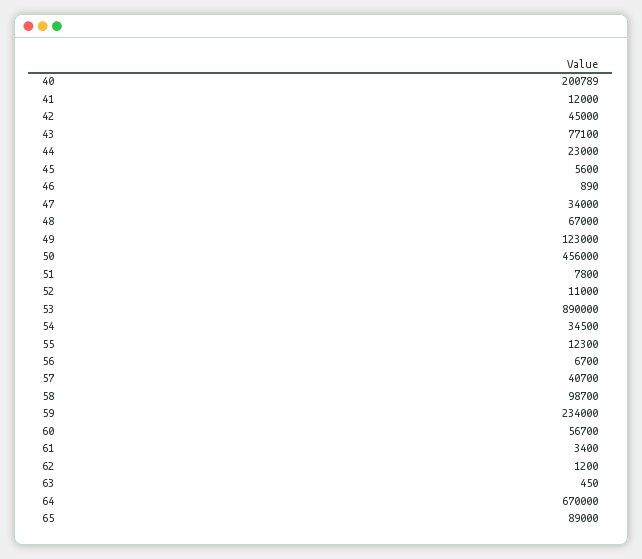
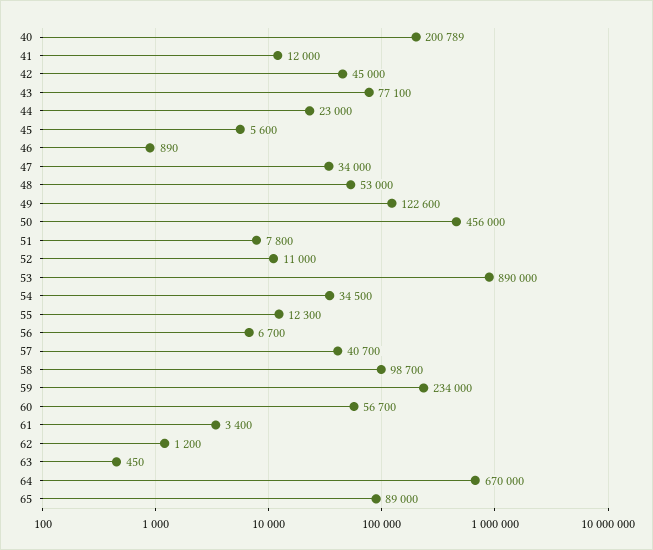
  {
    "40": 200789,
    "41": 12000,
    "42": 45000,
    "43": 77100,
    "44": 23000,
    "45": 5600,
    "46": 890,
    "47": 34000,
-   "48": 67000,
+   "48": 53000,
-   "49": 123000,
+   "49": 122600,
    "50": 456000,
    "51": 7800,
    "52": 11000,
    "53": 890000,
    "54": 34500,
    "55": 12300,
    "56": 6700,
    "57": 40700,
    "58": 98700,
    "59": 234000,
    "60": 56700,
    "61": 3400,
    "62": 1200,
    "63": 450,
    "64": 670000,
    "65": 89000
  }

